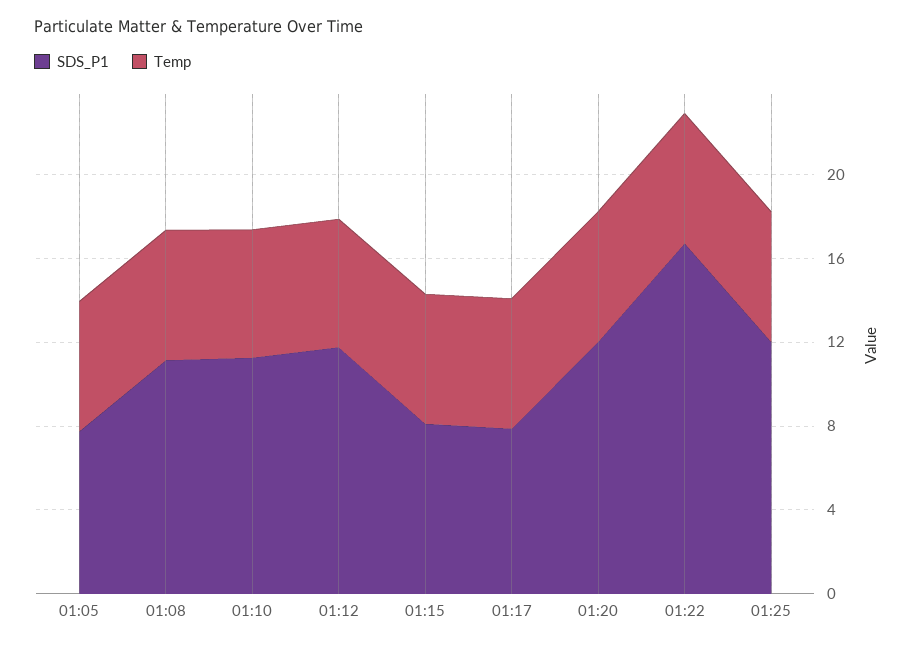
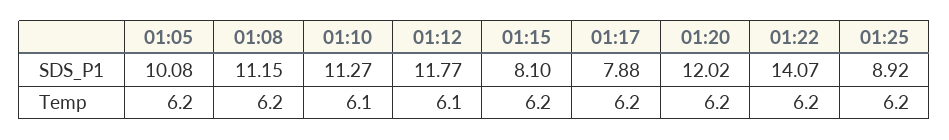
  {
    "SDS_P1": {
-     "01:05": 8,
+     "01:05": 10.08,
      "01:08": 11.15,
      "01:10": 11.27,
      "01:12": 11.77,
      "01:15": 8.1,
      "01:17": 7.88,
      "01:20": 12.02,
-     "01:22": 17,
+     "01:22": 14.07,
-     "01:25": 12
+     "01:25": 8.92
    },
    "Temp": {
      "01:05": 6.2,
      "01:08": 6.2,
      "01:10": 6.1,
      "01:12": 6.1,
      "01:15": 6.2,
      "01:17": 6.2,
      "01:20": 6.2,
      "01:22": 6.2,
      "01:25": 6.2
    }
  }

